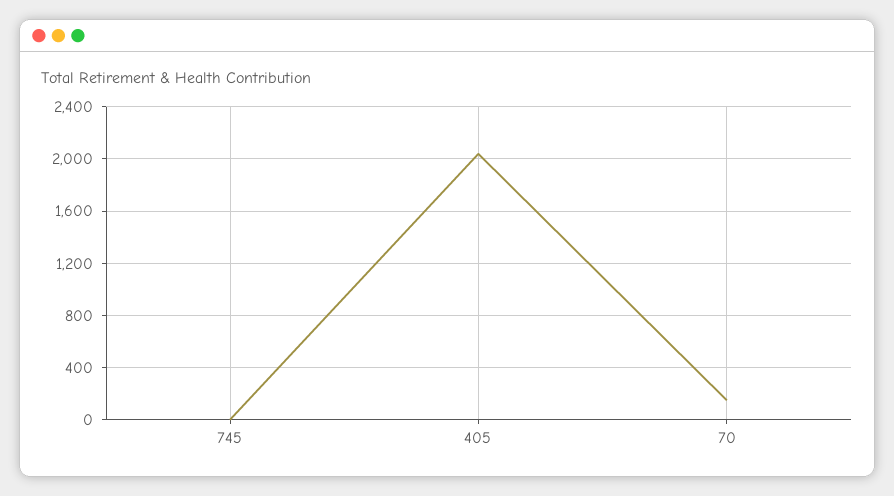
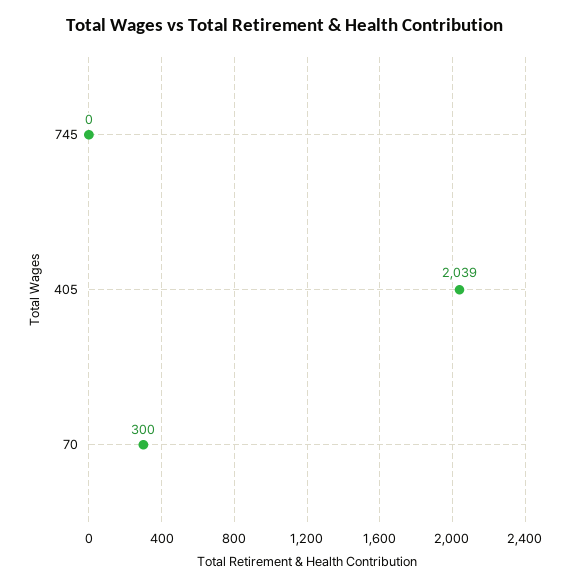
  {
    "745": 0,
    "405": 2039,
-   "70": 150
+   "70": 300
  }

